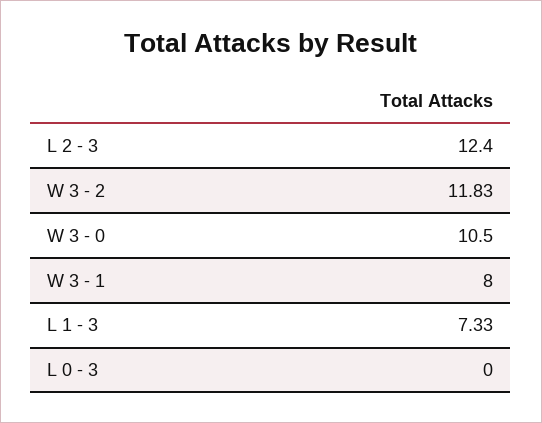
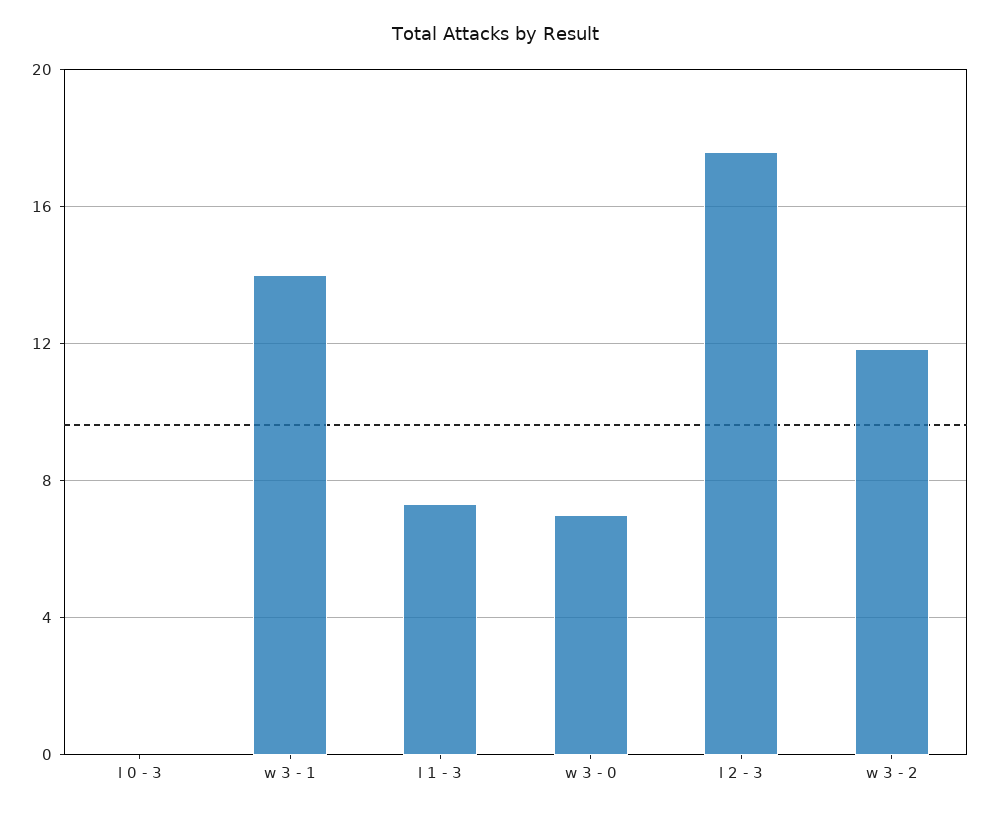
  {
-   "L 2 - 3": 12.4,
+   "L 2 - 3": 17.5,
    "W 3 - 2": 11.83,
-   "W 3 - 0": 10.5,
+   "W 3 - 0": 7,
-   "W 3 - 1": 8,
+   "W 3 - 1": 14,
    "L 1 - 3": 7.33,
    "L 0 - 3": 0
  }

